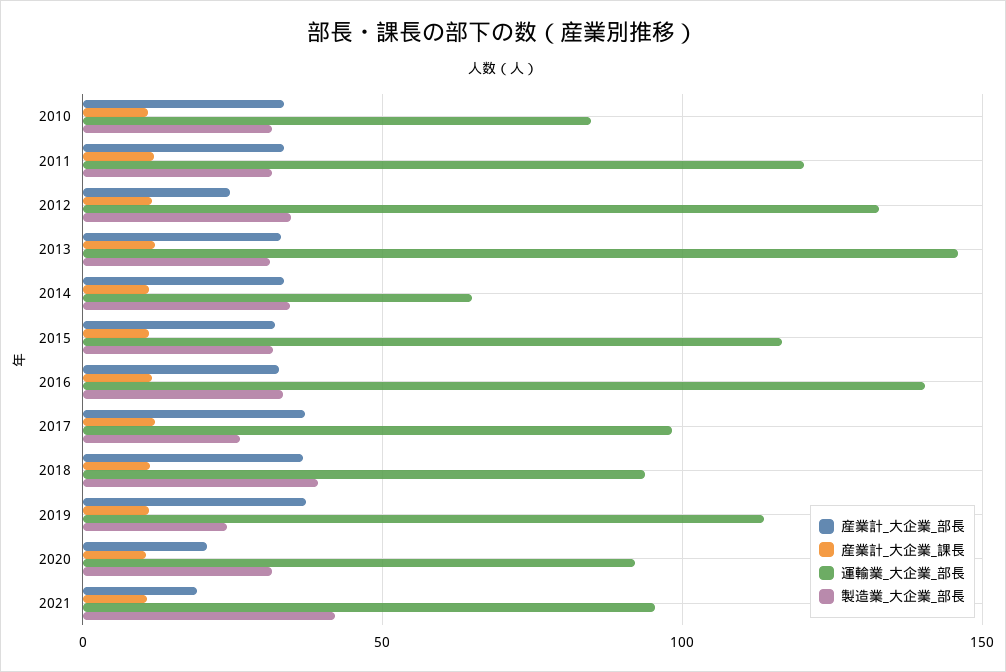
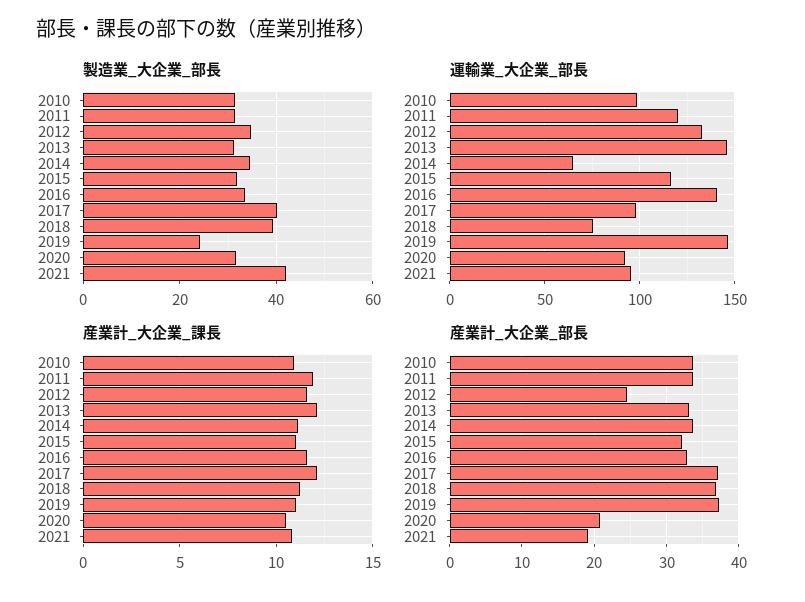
  {
    "産業計_大企業_部長": {
      "2010": 34,
      "2011": 34,
      "2012": 25,
      "2013": 33,
      "2014": 34,
      "2015": 32,
      "2016": 33,
      "2017": 37,
      "2018": 37,
      "2019": 37,
      "2020": 21,
      "2021": 19
    },
    "産業計_大企業_課長": {
      "2010": 11,
      "2011": 12,
      "2012": 11.5,
      "2013": 12,
      "2014": 11,
      "2015": 11,
      "2016": 11.5,
      "2017": 12,
      "2018": 11,
      "2019": 11,
      "2020": 10.5,
      "2021": 11
    },
    "運輸業_大企業_部長": {
-     "2010": 85,
+     "2010": 100,
      "2011": 120,
      "2012": 135,
      "2013": 145,
      "2014": 65,
      "2015": 115,
      "2016": 140,
      "2017": 100,
-     "2018": 95,
+     "2018": 75,
-     "2019": 115,
+     "2019": 145,
      "2020": 90,
      "2021": 95
    },
    "製造業_大企業_部長": {
      "2010": 32,
      "2011": 32,
      "2012": 34,
      "2013": 32,
      "2014": 34,
      "2015": 32,
      "2016": 34,
-     "2017": 25,
+     "2017": 40,
      "2018": 40,
      "2019": 24,
      "2020": 32,
      "2021": 42
    }
  }

